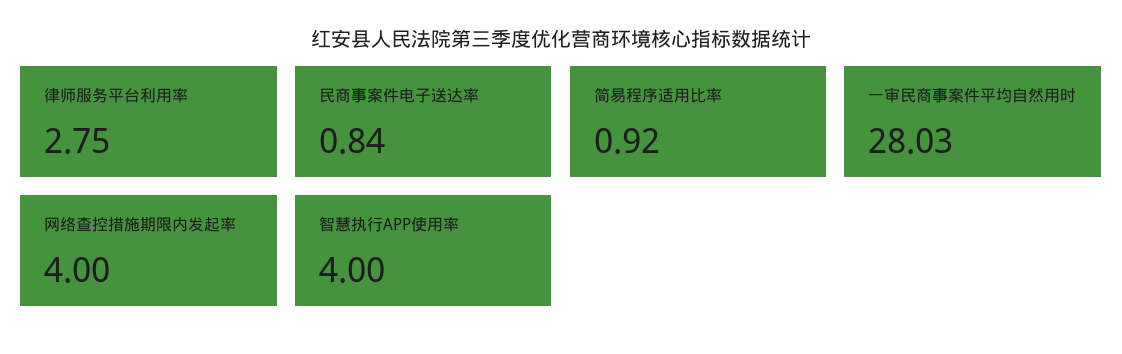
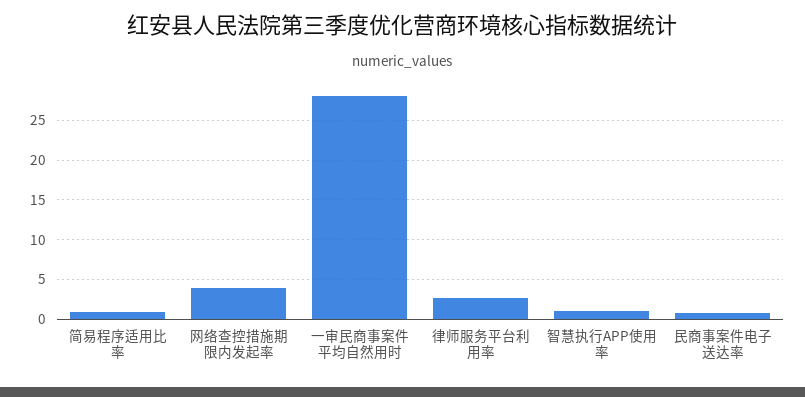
  {
    "律师服务平台利用率": 2.75,
    "民商事案件电子送达率": 0.84,
    "简易程序适用比率": 0.92,
    "一审民商事案件平均自然用时": 28.03,
    "网络查控措施期限内发起率": 4,
-   "智慧执行APP使用率": 4
+   "智慧执行APP使用率": 1
  }

